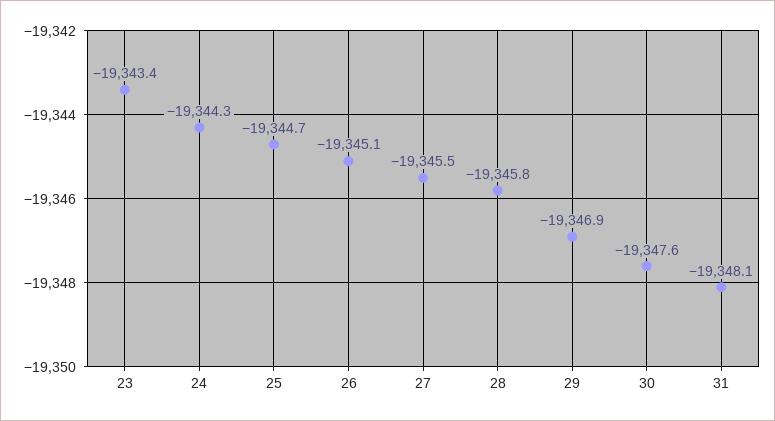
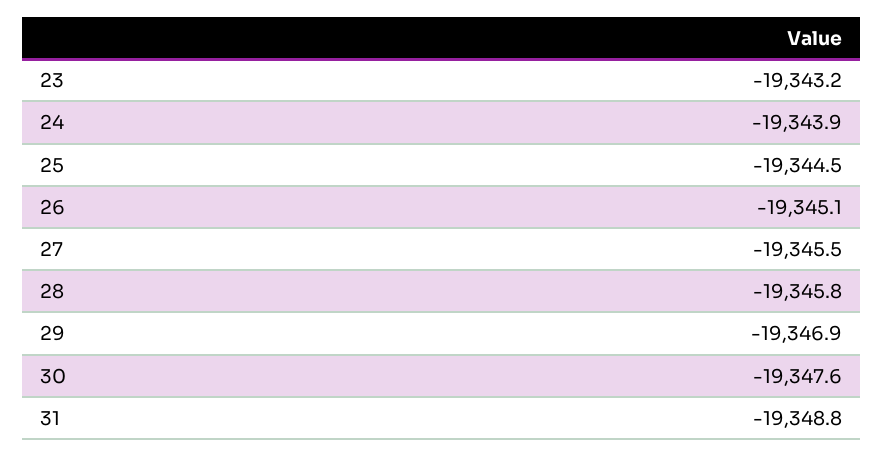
  {
-   "23": -19343.4,
+   "23": -19343.2,
-   "24": -19344.3,
+   "24": -19343.9,
-   "25": -19344.7,
+   "25": -19344.5,
    "26": -19345.1,
    "27": -19345.5,
    "28": -19345.8,
    "29": -19346.9,
    "30": -19347.6,
-   "31": -19348.1
+   "31": -19348.8
  }

